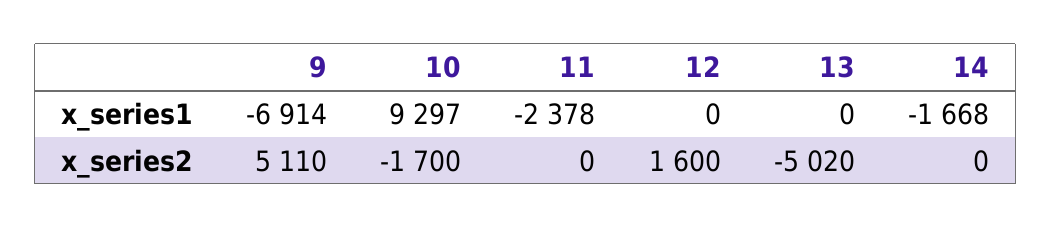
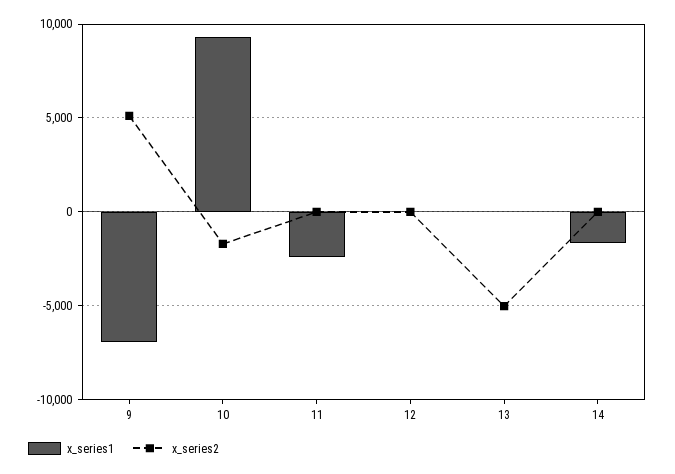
  {
    "x_series1": {
      "9": -6914,
      "10": 9297,
      "11": -2378,
      "12": 0,
      "13": 0,
      "14": -1668
    },
    "x_series2": {
      "9": 5110,
      "10": -1700,
      "11": 0,
-     "12": 1600,
+     "12": 0,
      "13": -5020,
      "14": 0
    }
  }

